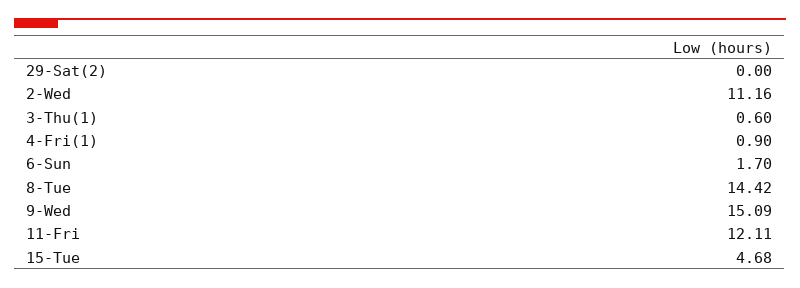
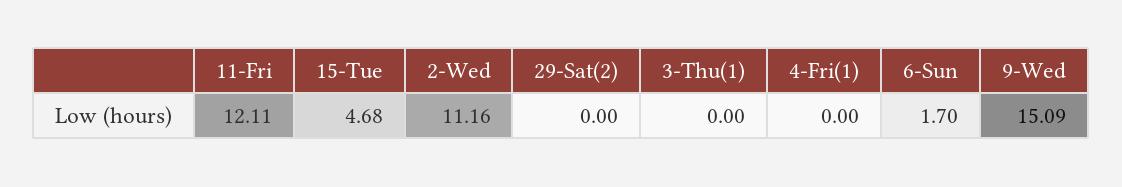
  {
    "29-Sat(2)": 0,
    "2-Wed": 11.16,
-   "3-Thu(1)": 0.6,
+   "3-Thu(1)": 0,
-   "4-Fri(1)": 0.9,
+   "4-Fri(1)": 0,
    "6-Sun": 1.7,
-   "8-Tue": 14.42,
    "9-Wed": 15.09,
    "11-Fri": 12.11,
    "15-Tue": 4.68
  }

